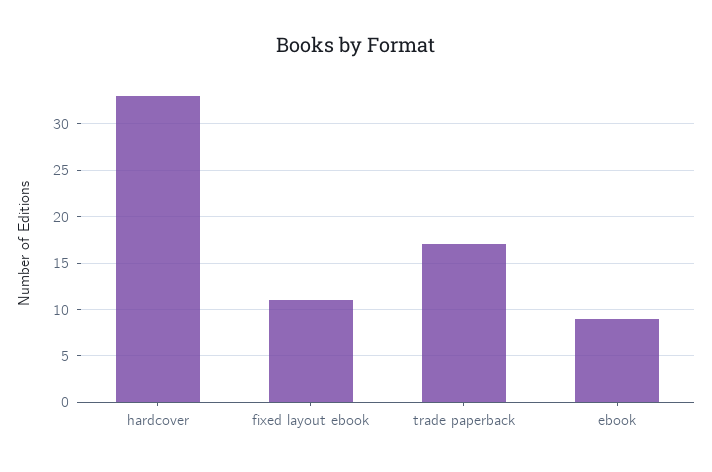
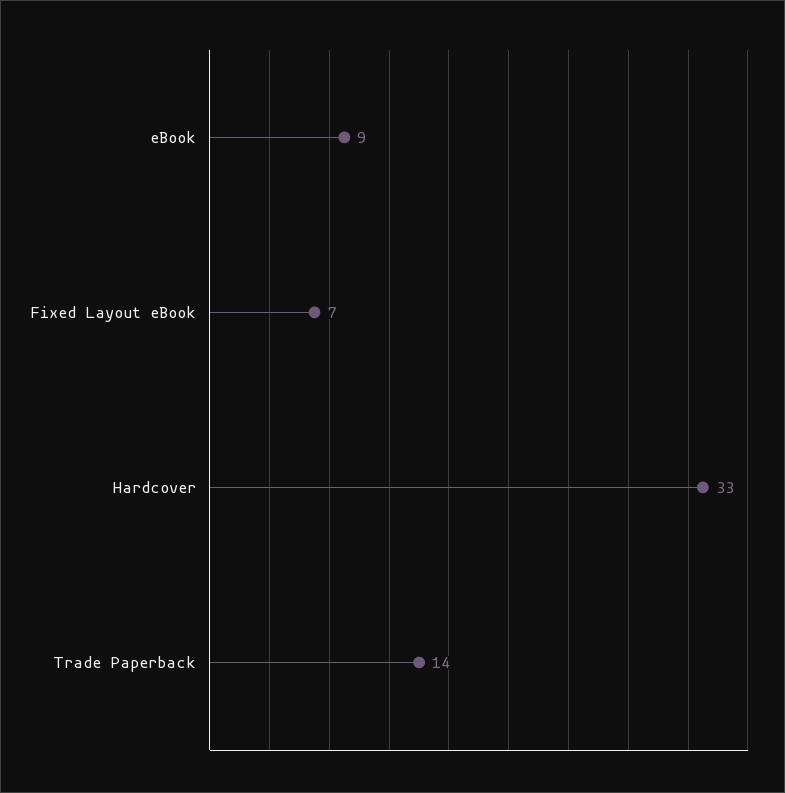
  {
    "hardcover": 33,
-   "fixed layout ebook": 11,
+   "fixed layout ebook": 7,
-   "trade paperback": 17,
+   "trade paperback": 14,
    "ebook": 9
  }

